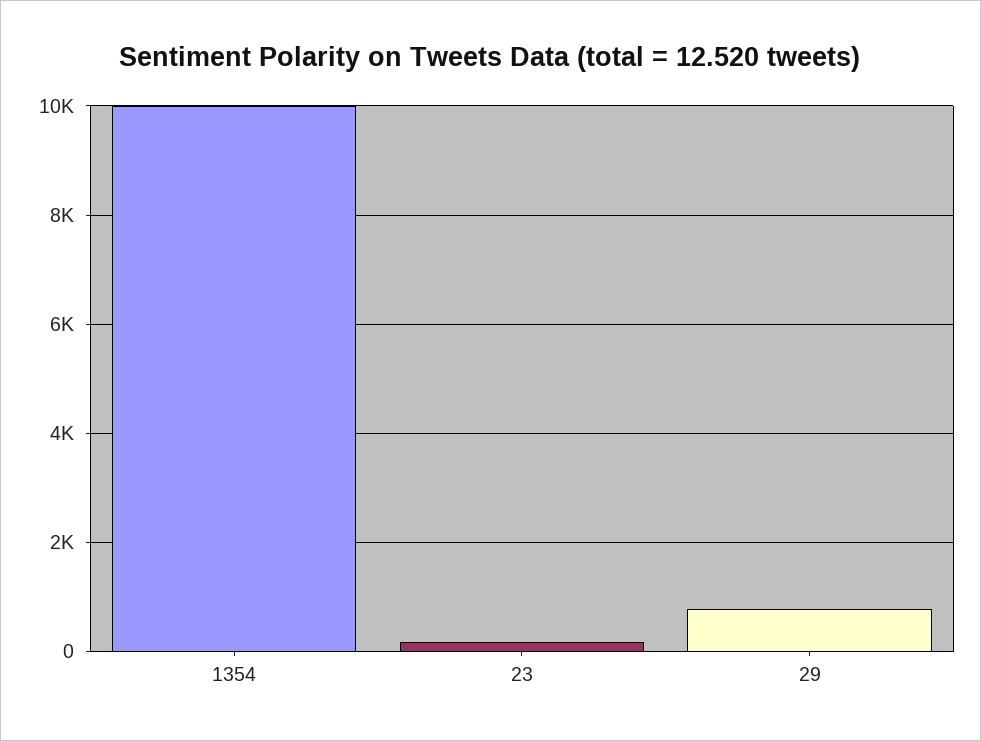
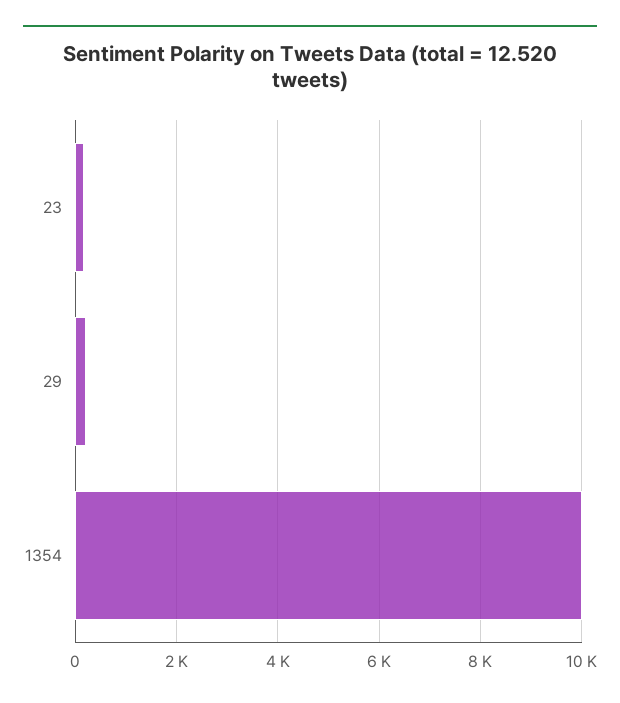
  {
    "1354": 10000,
    "23": 200,
-   "29": 800
+   "29": 200
  }

